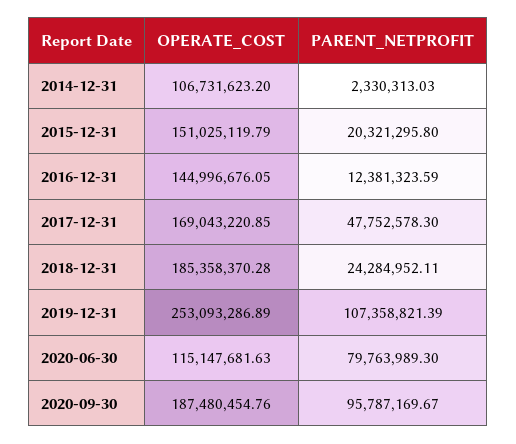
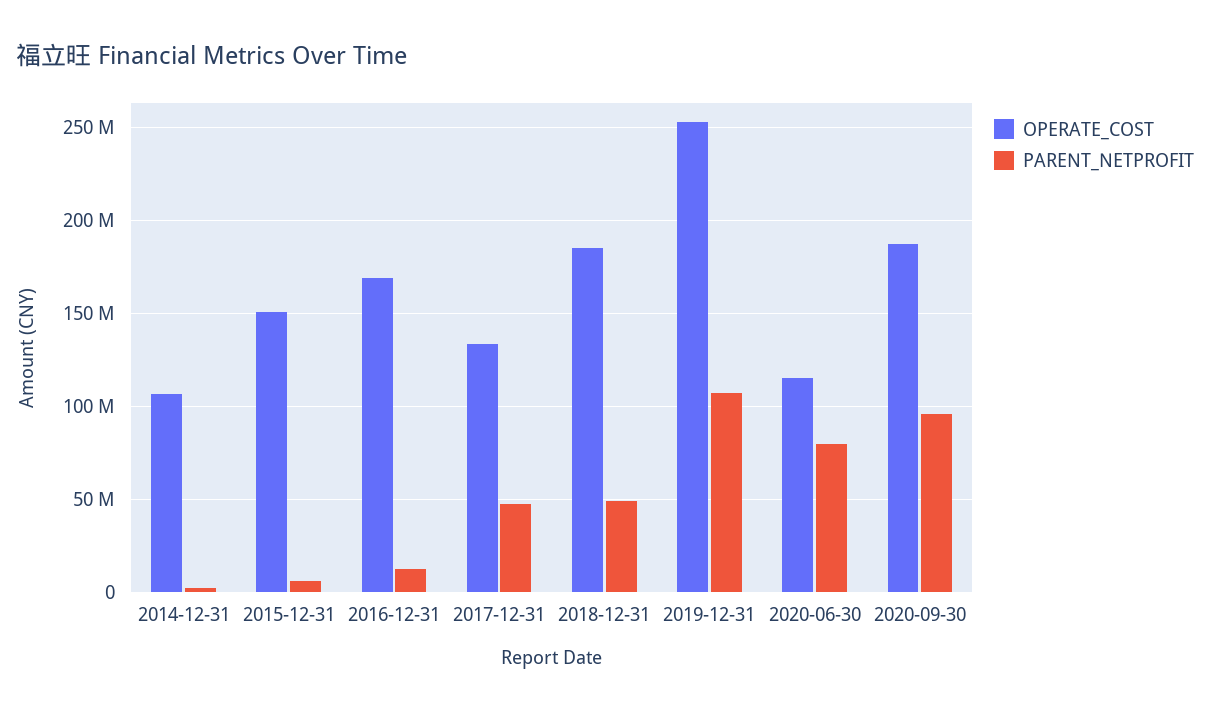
  {
    "OPERATE_COST": {
      "2014-12-31": 106731623.2,
      "2015-12-31": 151025119.79,
-     "2016-12-31": 144996676.05,
+     "2016-12-31": 170000000,
-     "2017-12-31": 169043220.85,
+     "2017-12-31": 135000000,
      "2018-12-31": 185358370.28,
      "2019-12-31": 253093286.89,
      "2020-06-30": 115147681.63,
      "2020-09-30": 187480454.76
    },
    "PARENT_NETPROFIT": {
      "2014-12-31": 2330313.03,
-     "2015-12-31": 20321295.8,
+     "2015-12-31": 5000000,
      "2016-12-31": 12381323.59,
      "2017-12-31": 47752578.3,
-     "2018-12-31": 24284952.11,
+     "2018-12-31": 50000000,
      "2019-12-31": 107358821.39,
      "2020-06-30": 79763989.3,
      "2020-09-30": 95787169.67
    }
  }

